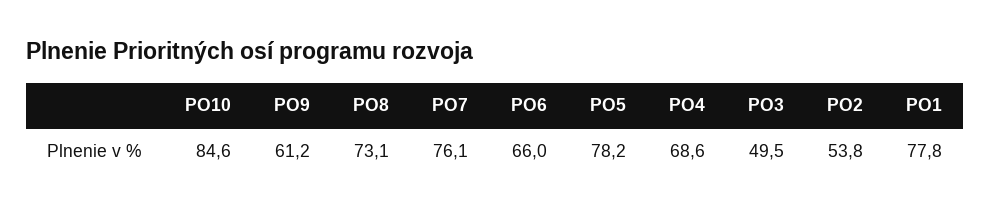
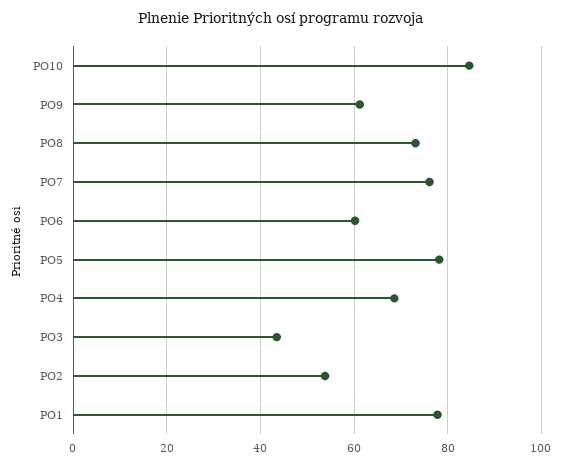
  {
    "PO10": 84.6,
    "PO9": 61.2,
    "PO8": 73.1,
    "PO7": 76.1,
-   "PO6": 66,
+   "PO6": 60,
    "PO5": 78.2,
    "PO4": 68.6,
-   "PO3": 49.5,
+   "PO3": 44,
    "PO2": 53.8,
    "PO1": 77.8
  }

